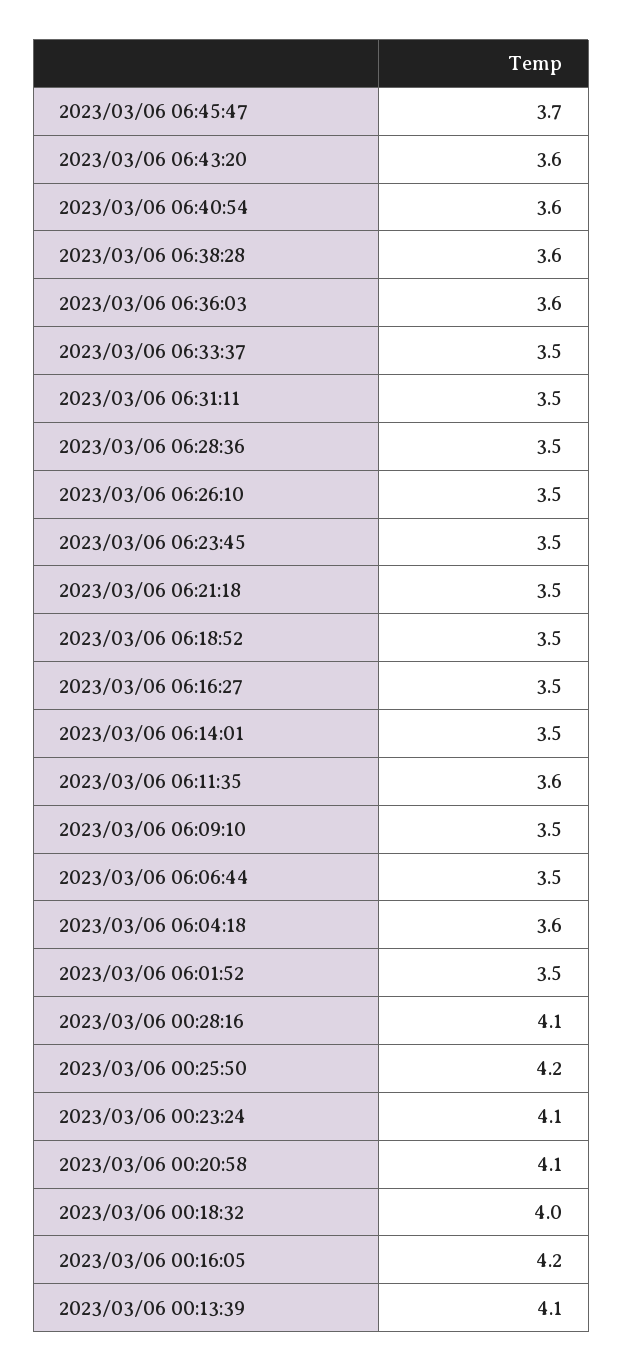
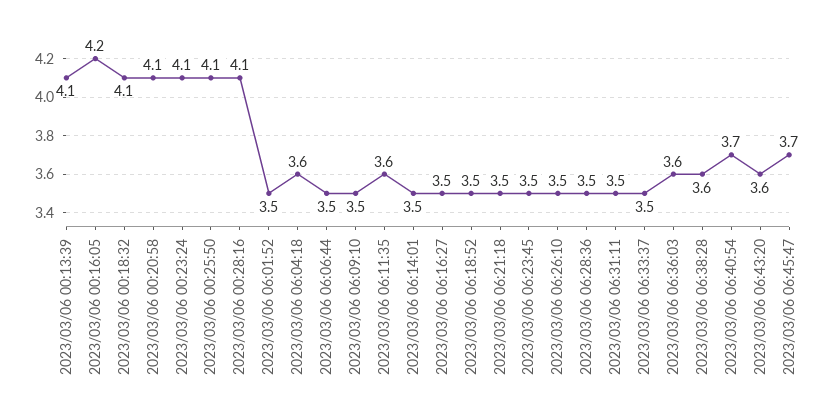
  {
    "2023/03/06 06:45:47": 3.7,
    "2023/03/06 06:43:20": 3.6,
-   "2023/03/06 06:40:54": 3.6,
+   "2023/03/06 06:40:54": 3.7,
    "2023/03/06 06:38:28": 3.6,
    "2023/03/06 06:36:03": 3.6,
    "2023/03/06 06:33:37": 3.5,
    "2023/03/06 06:31:11": 3.5,
    "2023/03/06 06:28:36": 3.5,
    "2023/03/06 06:26:10": 3.5,
    "2023/03/06 06:23:45": 3.5,
    "2023/03/06 06:21:18": 3.5,
    "2023/03/06 06:18:52": 3.5,
    "2023/03/06 06:16:27": 3.5,
    "2023/03/06 06:14:01": 3.5,
    "2023/03/06 06:11:35": 3.6,
    "2023/03/06 06:09:10": 3.5,
    "2023/03/06 06:06:44": 3.5,
    "2023/03/06 06:04:18": 3.6,
    "2023/03/06 06:01:52": 3.5,
    "2023/03/06 00:28:16": 4.1,
-   "2023/03/06 00:25:50": 4.2,
+   "2023/03/06 00:25:50": 4.1,
    "2023/03/06 00:23:24": 4.1,
    "2023/03/06 00:20:58": 4.1,
-   "2023/03/06 00:18:32": 4,
+   "2023/03/06 00:18:32": 4.1,
    "2023/03/06 00:16:05": 4.2,
    "2023/03/06 00:13:39": 4.1
  }

